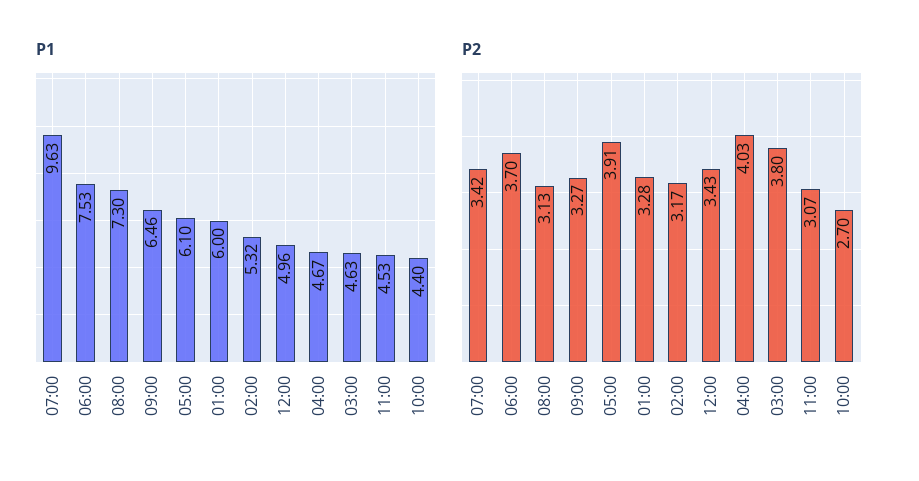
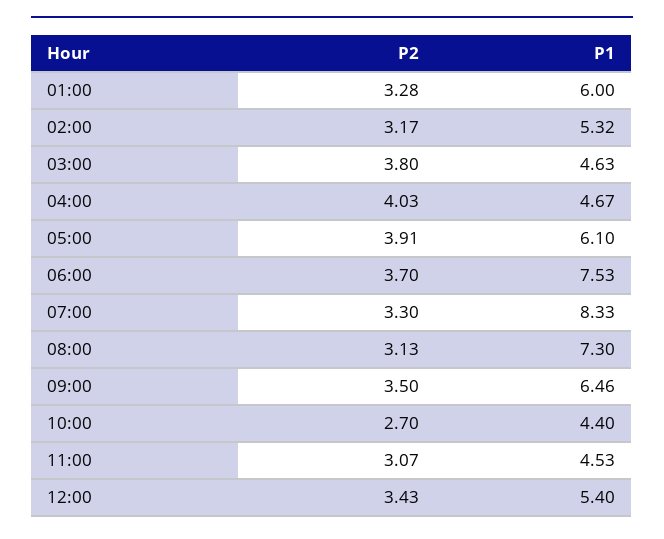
  {
    "P1": {
-     "07:00": 9.63,
+     "07:00": 8.33,
      "06:00": 7.53,
      "08:00": 7.3,
      "09:00": 6.46,
      "05:00": 6.1,
      "01:00": 6,
      "02:00": 5.32,
-     "12:00": 4.96,
+     "12:00": 5.4,
      "04:00": 4.67,
      "03:00": 4.63,
      "11:00": 4.53,
      "10:00": 4.4
    },
    "P2": {
-     "07:00": 3.42,
+     "07:00": 3.3,
      "06:00": 3.7,
      "08:00": 3.13,
-     "09:00": 3.27,
+     "09:00": 3.5,
      "05:00": 3.91,
      "01:00": 3.28,
      "02:00": 3.17,
      "12:00": 3.43,
      "04:00": 4.03,
      "03:00": 3.8,
      "11:00": 3.07,
      "10:00": 2.7
    }
  }

